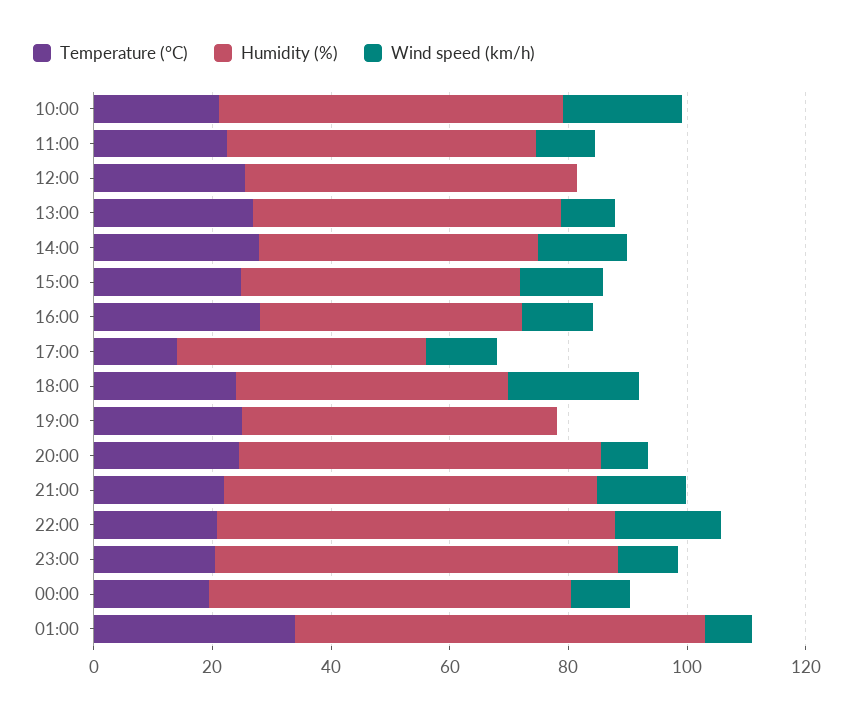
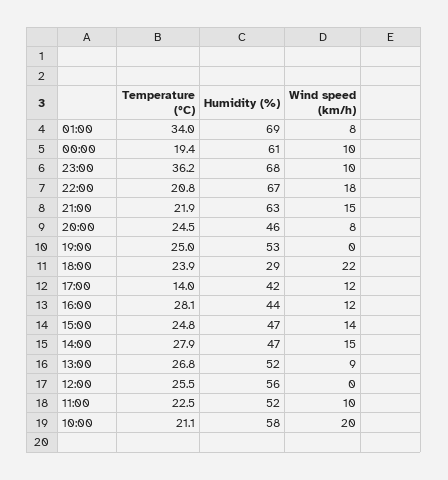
  {
    "Temperature (°C)": {
      "10:00": 21.1,
      "11:00": 22.5,
      "12:00": 25.5,
      "13:00": 26.8,
      "14:00": 27.9,
      "15:00": 24.8,
      "16:00": 28.1,
      "17:00": 14,
      "18:00": 23.9,
      "19:00": 25,
      "20:00": 24.5,
      "21:00": 21.9,
      "22:00": 20.8,
-     "23:00": 20,
+     "23:00": 36.2,
      "00:00": 19.4,
      "01:00": 34
    },
    "Humidity (%)": {
      "10:00": 58,
      "11:00": 52,
      "12:00": 56,
      "13:00": 52,
      "14:00": 47,
      "15:00": 47,
      "16:00": 44,
      "17:00": 42,
-     "18:00": 45,
+     "18:00": 29,
      "19:00": 53,
-     "20:00": 60,
+     "20:00": 46,
      "21:00": 63,
      "22:00": 67,
      "23:00": 68,
      "00:00": 61,
      "01:00": 69
    },
    "Wind speed (km/h)": {
      "10:00": 20,
      "11:00": 10,
      "12:00": 0,
      "13:00": 9,
      "14:00": 15,
      "15:00": 14,
      "16:00": 12,
      "17:00": 12,
      "18:00": 22,
      "19:00": 0,
      "20:00": 8,
      "21:00": 15,
      "22:00": 18,
      "23:00": 10,
      "00:00": 10,
      "01:00": 8
    }
  }

